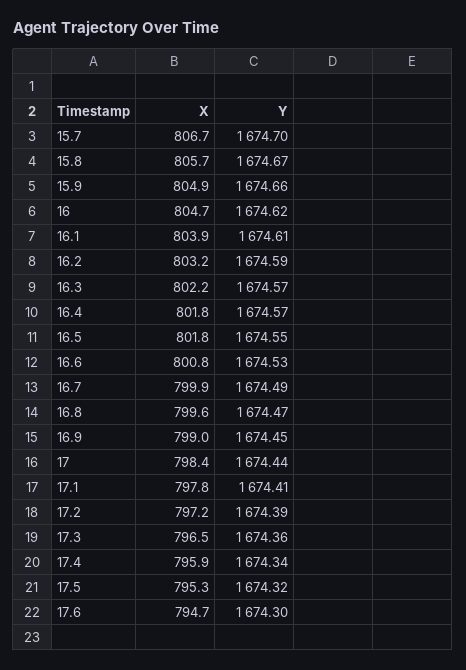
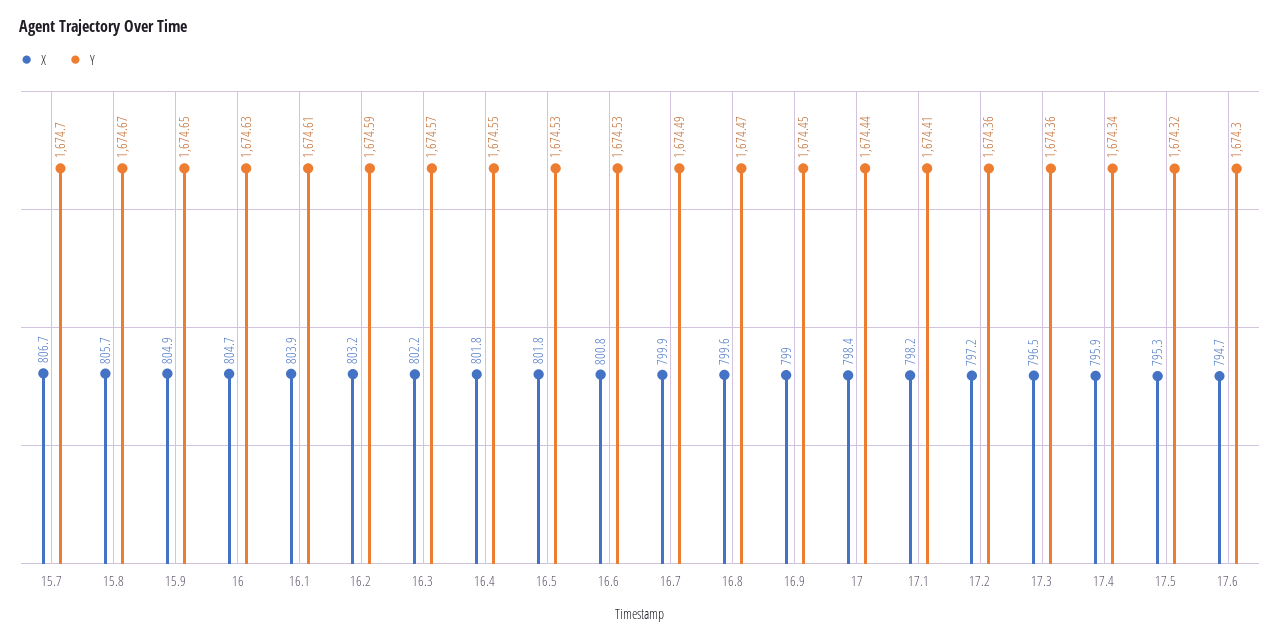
  {
    "X": {
      "15.7": 806.7,
      "15.8": 805.7,
      "15.9": 804.9,
      "16": 804.7,
      "16.1": 803.9,
      "16.2": 803.2,
      "16.3": 802.2,
      "16.4": 801.8,
      "16.5": 801.8,
      "16.6": 800.8,
      "16.7": 799.9,
      "16.8": 799.6,
      "16.9": 799,
      "17": 798.4,
-     "17.1": 797.8,
+     "17.1": 798.2,
      "17.2": 797.2,
      "17.3": 796.5,
      "17.4": 795.9,
      "17.5": 795.3,
      "17.6": 794.7
    },
    "Y": {
      "15.7": 1674.7,
      "15.8": 1674.67,
-     "15.9": 1674.66,
+     "15.9": 1674.65,
-     "16": 1674.62,
+     "16": 1674.63,
      "16.1": 1674.61,
      "16.2": 1674.59,
      "16.3": 1674.57,
-     "16.4": 1674.57,
+     "16.4": 1674.55,
-     "16.5": 1674.55,
+     "16.5": 1674.53,
      "16.6": 1674.53,
      "16.7": 1674.49,
      "16.8": 1674.47,
      "16.9": 1674.45,
      "17": 1674.44,
      "17.1": 1674.41,
-     "17.2": 1674.39,
+     "17.2": 1674.36,
      "17.3": 1674.36,
      "17.4": 1674.34,
      "17.5": 1674.32,
      "17.6": 1674.3
    }
  }

